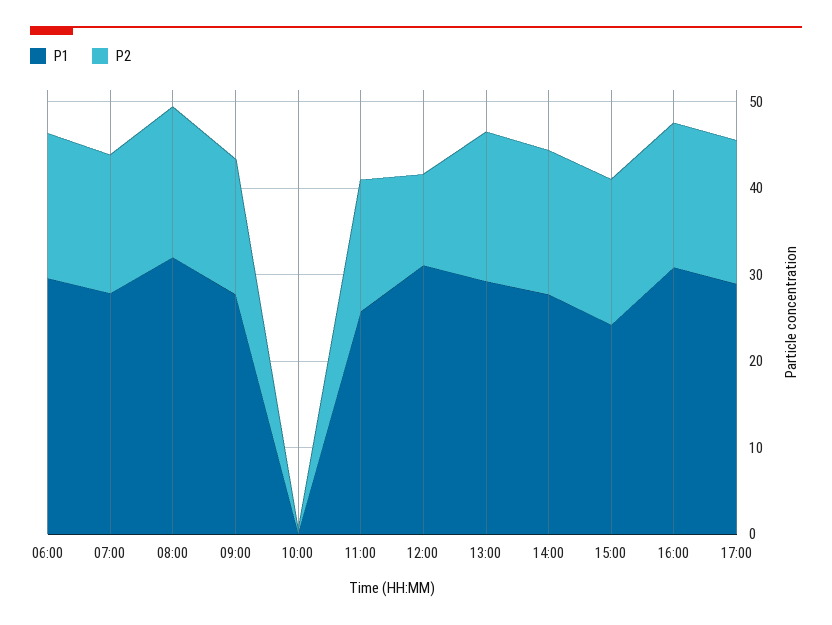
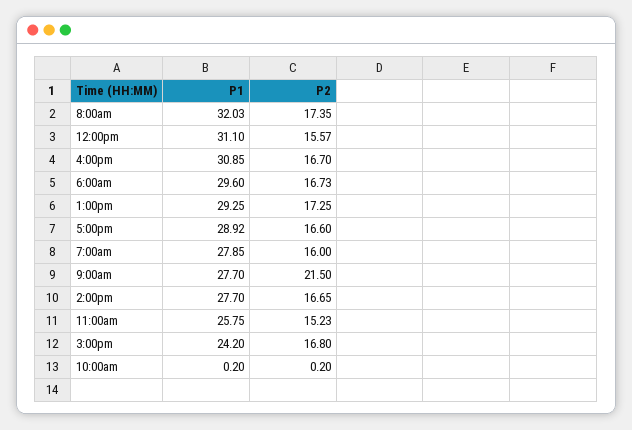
  {
    "P1": {
      "06:00": 29.6,
      "07:00": 27.85,
      "08:00": 32.03,
      "09:00": 27.7,
      "10:00": 0.2,
      "11:00": 25.75,
      "12:00": 31.1,
      "13:00": 29.25,
      "14:00": 27.7,
      "15:00": 24.2,
      "16:00": 30.85,
      "17:00": 28.92
    },
    "P2": {
      "06:00": 16.73,
      "07:00": 16,
      "08:00": 17.35,
-     "09:00": 16,
+     "09:00": 21.5,
      "10:00": 0.2,
      "11:00": 15.23,
-     "12:00": 10,
+     "12:00": 15.57,
      "13:00": 17.25,
      "14:00": 16.65,
      "15:00": 16.8,
      "16:00": 16.7,
      "17:00": 16.6
    }
  }

